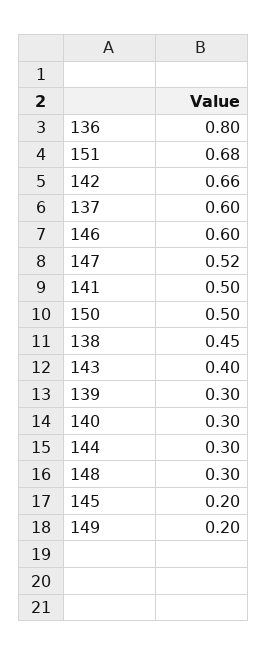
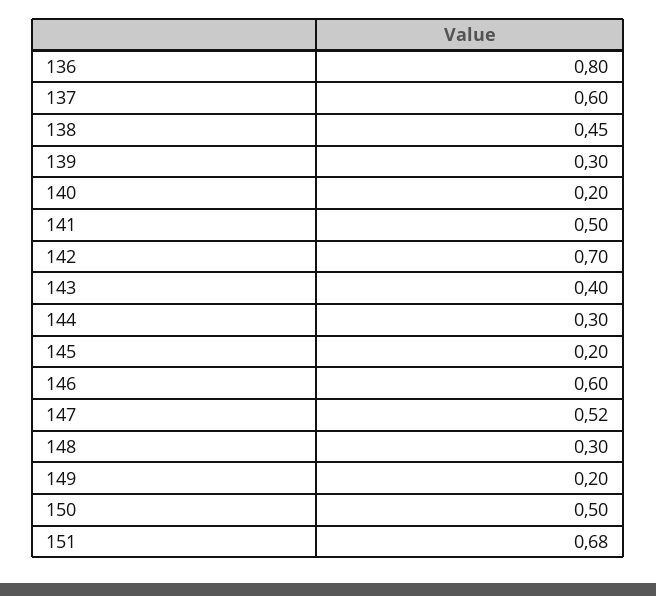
  {
    "136": 0.8,
    "151": 0.68,
-   "142": 0.66,
+   "142": 0.7,
    "137": 0.6,
    "146": 0.6,
    "147": 0.52,
    "141": 0.5,
    "150": 0.5,
    "138": 0.45,
    "143": 0.4,
    "139": 0.3,
-   "140": 0.3,
+   "140": 0.2,
    "144": 0.3,
    "148": 0.3,
    "145": 0.2,
    "149": 0.2
  }

